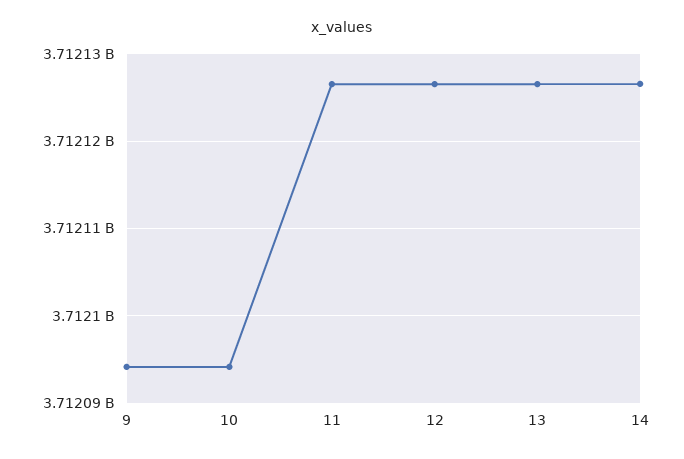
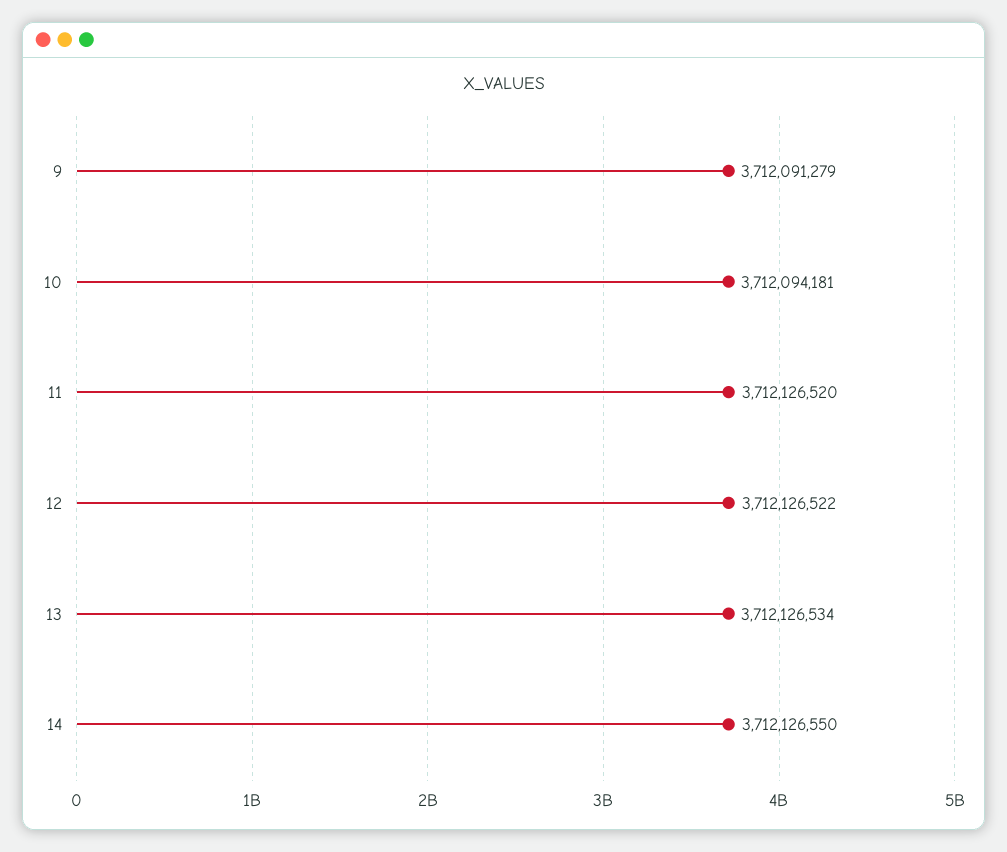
  {
-   "9": 3712094000,
+   "9": 3712091279,
    "10": 3712094181,
    "11": 3712126520,
    "12": 3712126522,
    "13": 3712126534,
    "14": 3712126550
  }

